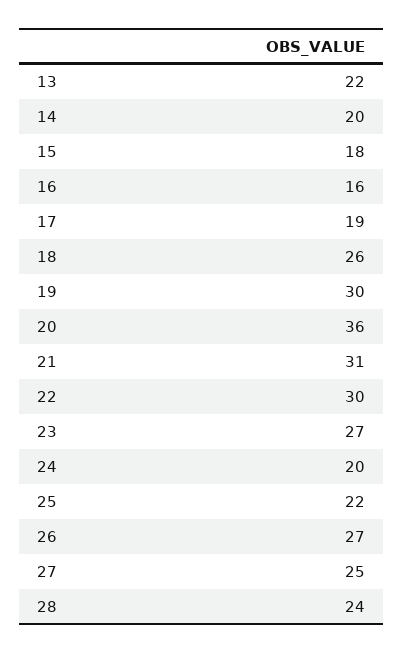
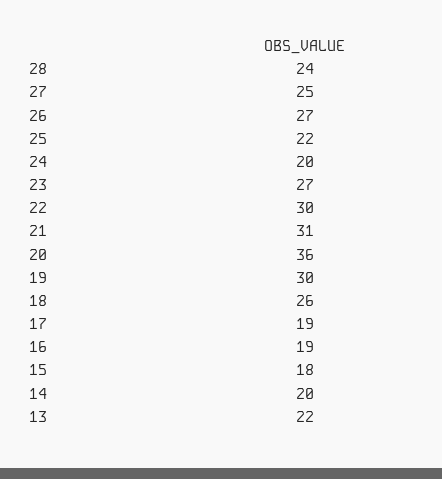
  {
    "13": 22,
    "14": 20,
    "15": 18,
-   "16": 16,
+   "16": 19,
    "17": 19,
    "18": 26,
    "19": 30,
    "20": 36,
    "21": 31,
    "22": 30,
    "23": 27,
    "24": 20,
    "25": 22,
    "26": 27,
    "27": 25,
    "28": 24
  }

